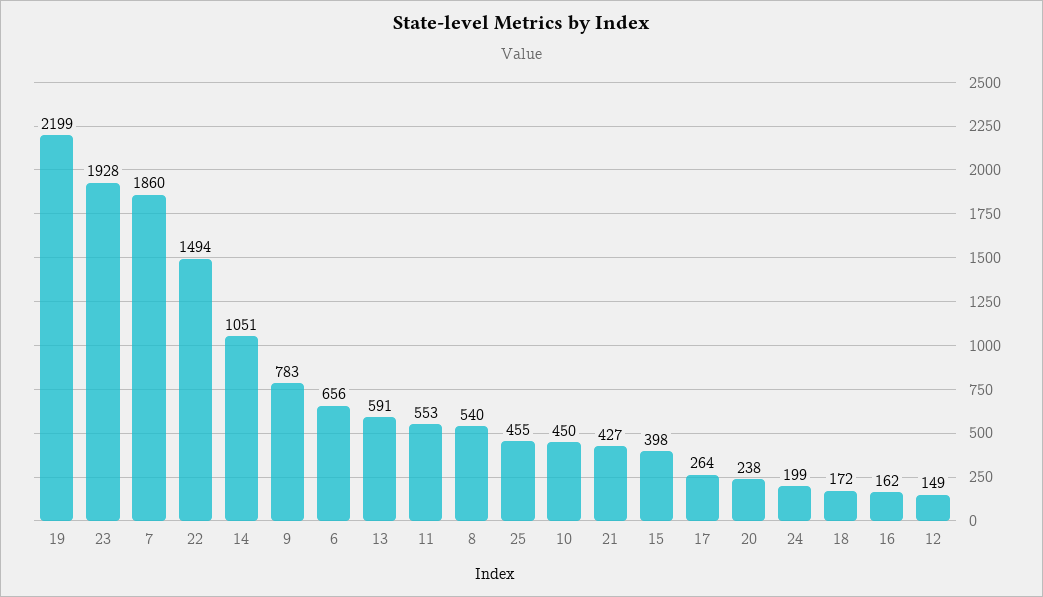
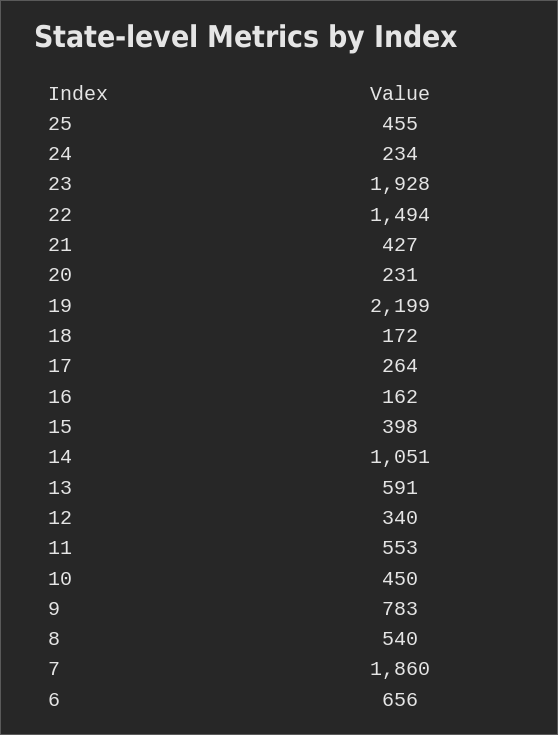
  {
    "19": 2199,
    "23": 1928,
    "7": 1860,
    "22": 1494,
    "14": 1051,
    "9": 783,
    "6": 656,
    "13": 591,
    "11": 553,
    "8": 540,
    "25": 455,
    "10": 450,
    "21": 427,
    "15": 398,
    "17": 264,
-   "20": 238,
+   "20": 231,
-   "24": 199,
+   "24": 234,
    "18": 172,
    "16": 162,
-   "12": 149
+   "12": 340
  }

